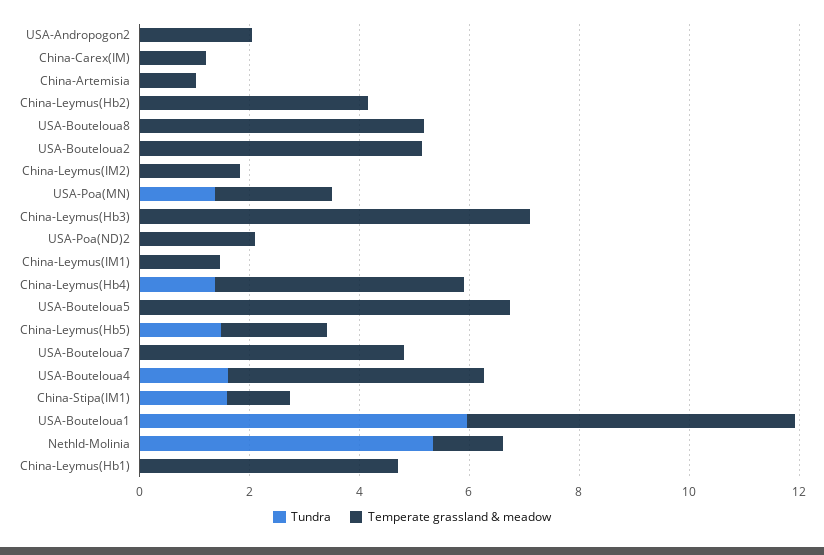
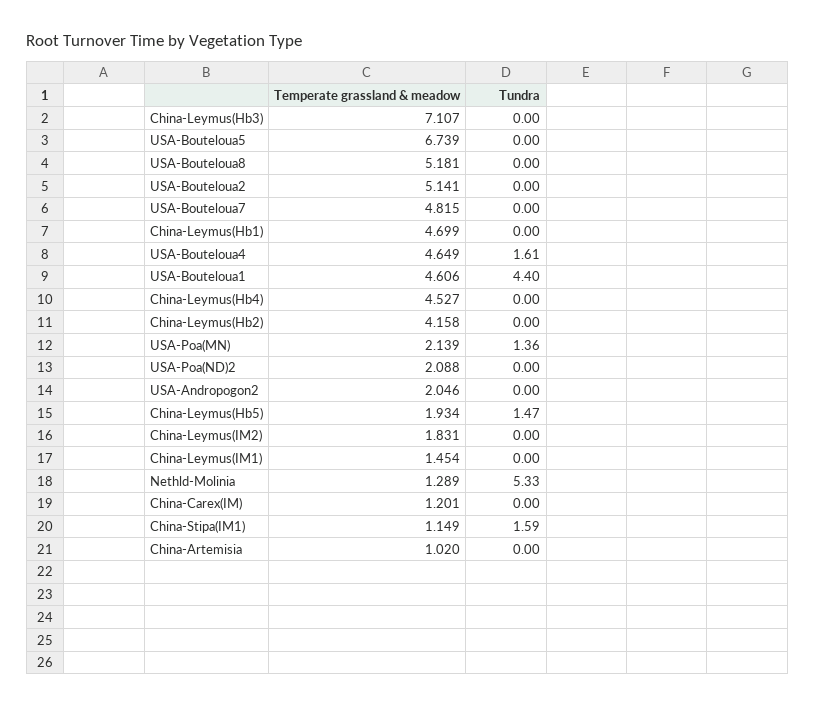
  {
    "Tundra": {
      "USA-Andropogon2": 0,
      "China-Carex(IM)": 0,
      "China-Artemisia": 0,
      "China-Leymus(Hb2)": 0,
      "USA-Bouteloua8": 0,
      "USA-Bouteloua2": 0,
      "China-Leymus(IM2)": 0,
      "USA-Poa(MN)": 1.36,
      "China-Leymus(Hb3)": 0,
      "USA-Poa(ND)2": 0,
      "China-Leymus(IM1)": 0,
-     "China-Leymus(Hb4)": 1.5,
+     "China-Leymus(Hb4)": 0,
      "USA-Bouteloua5": 0,
      "China-Leymus(Hb5)": 1.47,
      "USA-Bouteloua7": 0,
      "USA-Bouteloua4": 1.61,
      "China-Stipa(IM1)": 1.59,
-     "USA-Bouteloua1": 6,
+     "USA-Bouteloua1": 4.4,
      "Nethld-Molinia": 5.33,
      "China-Leymus(Hb1)": 0
    },
    "Temperate grassland & meadow": {
      "USA-Andropogon2": 2.046,
      "China-Carex(IM)": 1.201,
      "China-Artemisia": 1.02,
      "China-Leymus(Hb2)": 4.158,
      "USA-Bouteloua8": 5.181,
      "USA-Bouteloua2": 5.141,
      "China-Leymus(IM2)": 1.831,
      "USA-Poa(MN)": 2.139,
      "China-Leymus(Hb3)": 7.107,
      "USA-Poa(ND)2": 2.088,
      "China-Leymus(IM1)": 1.454,
      "China-Leymus(Hb4)": 4.527,
      "USA-Bouteloua5": 6.739,
      "China-Leymus(Hb5)": 1.934,
      "USA-Bouteloua7": 4.815,
      "USA-Bouteloua4": 4.649,
      "China-Stipa(IM1)": 1.149,
-     "USA-Bouteloua1": 6,
+     "USA-Bouteloua1": 4.606,
      "Nethld-Molinia": 1.289,
      "China-Leymus(Hb1)": 4.699
    }
  }

